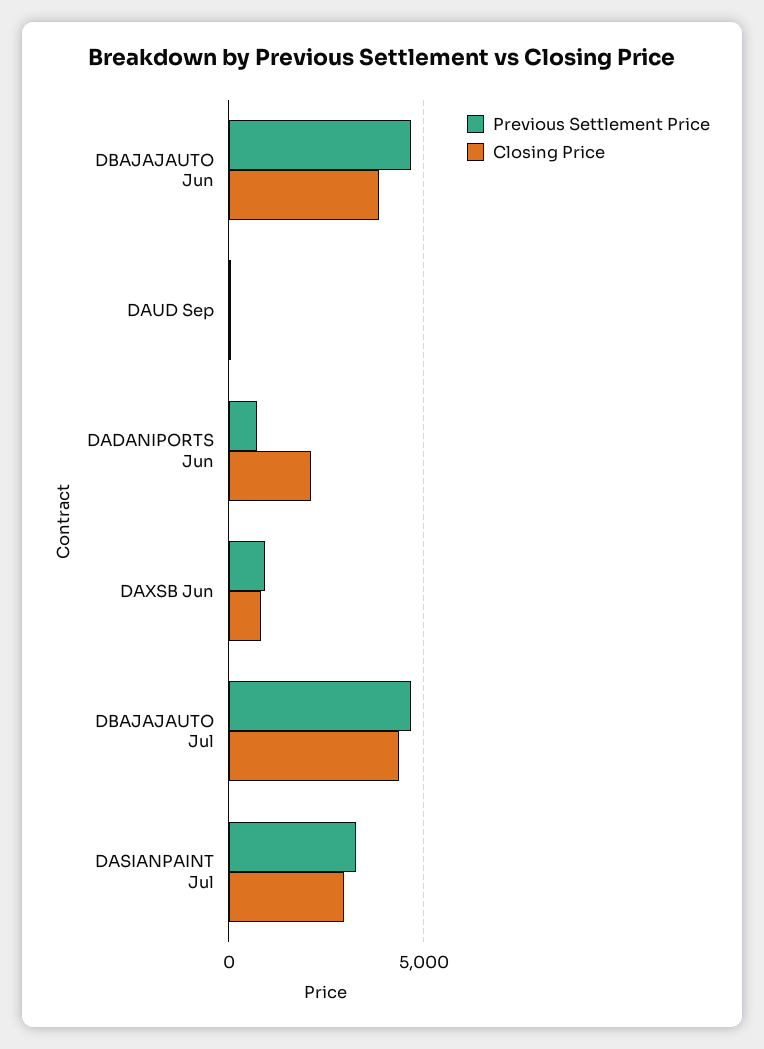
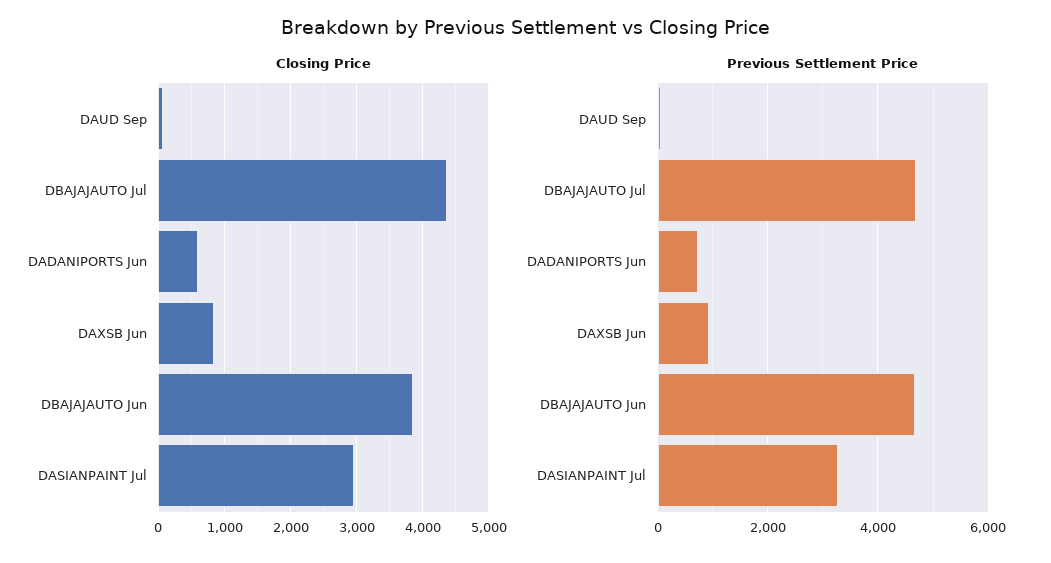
  {
    "Previous Settlement Price": {
      "DBAJAJAUTO Jun": 4600,
      "DAUD Sep": 0,
      "DADANIPORTS Jun": 800,
      "DAXSB Jun": 1000,
      "DBAJAJAUTO Jul": 4600,
      "DASIANPAINT Jul": 3200
    },
    "Closing Price": {
      "DBAJAJAUTO Jun": 3800,
      "DAUD Sep": 100,
-     "DADANIPORTS Jun": 2000,
+     "DADANIPORTS Jun": 600,
      "DAXSB Jun": 800,
      "DBAJAJAUTO Jul": 4400,
      "DASIANPAINT Jul": 3000
    }
  }

